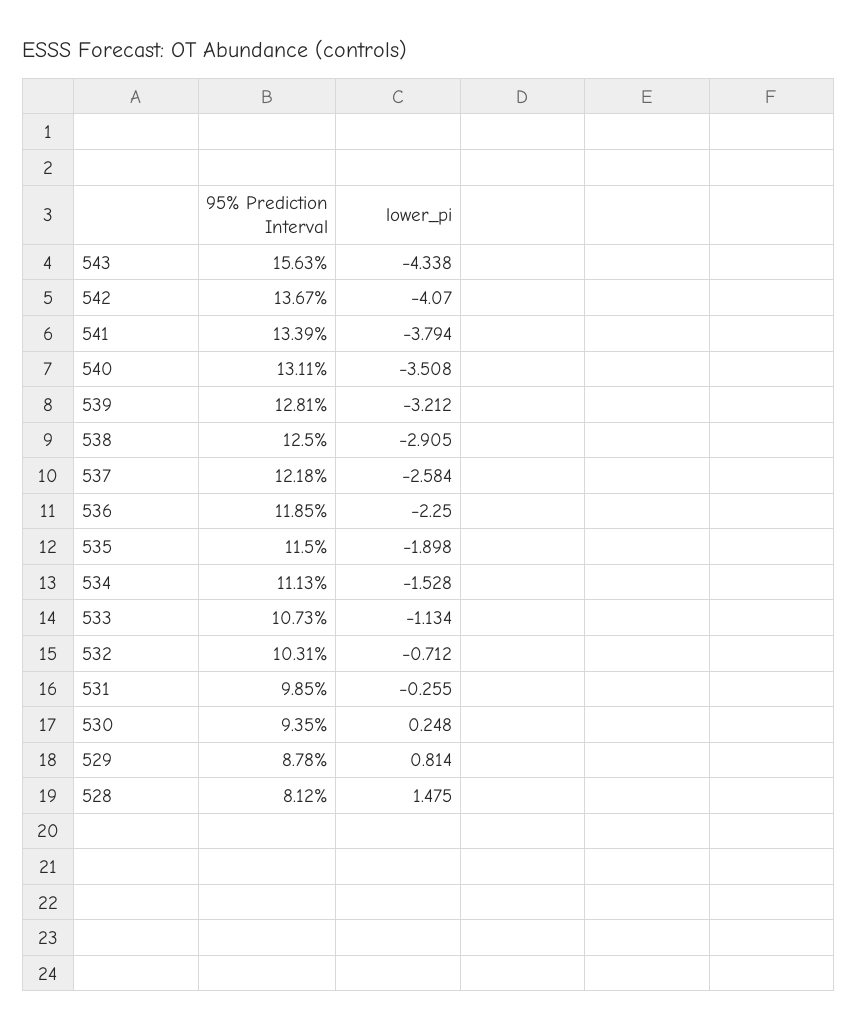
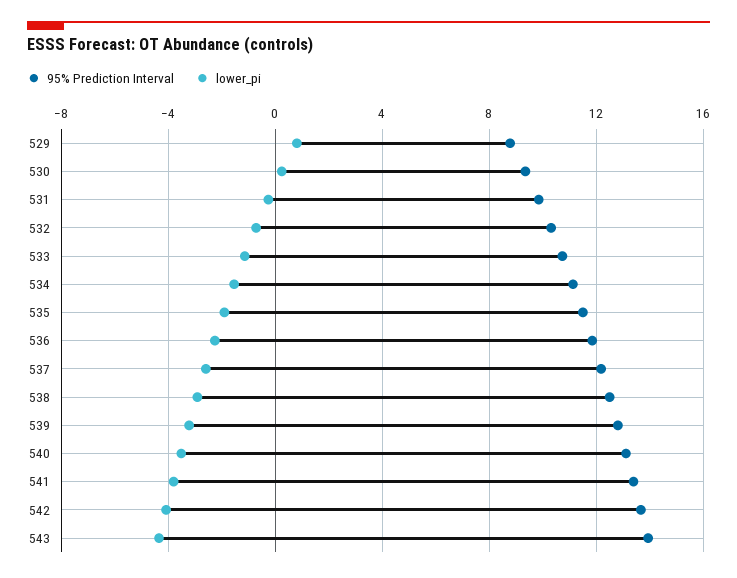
  {
    "95% Prediction Interval": {
-     "543": 15.63,
+     "543": 14,
      "542": 13.67,
      "541": 13.39,
      "540": 13.11,
      "539": 12.81,
      "538": 12.5,
      "537": 12.18,
      "536": 11.85,
      "535": 11.5,
      "534": 11.13,
      "533": 10.73,
      "532": 10.31,
      "531": 9.85,
      "530": 9.35,
-     "529": 8.78,
+     "529": 8.78
-     "528": 8.12
    },
    "lower_pi": {
      "543": -4.338,
      "542": -4.07,
      "541": -3.794,
      "540": -3.508,
      "539": -3.212,
      "538": -2.905,
      "537": -2.584,
      "536": -2.25,
      "535": -1.898,
      "534": -1.528,
      "533": -1.134,
      "532": -0.712,
      "531": -0.255,
      "530": 0.248,
-     "529": 0.814,
+     "529": 0.814
-     "528": 1.475
    }
  }

